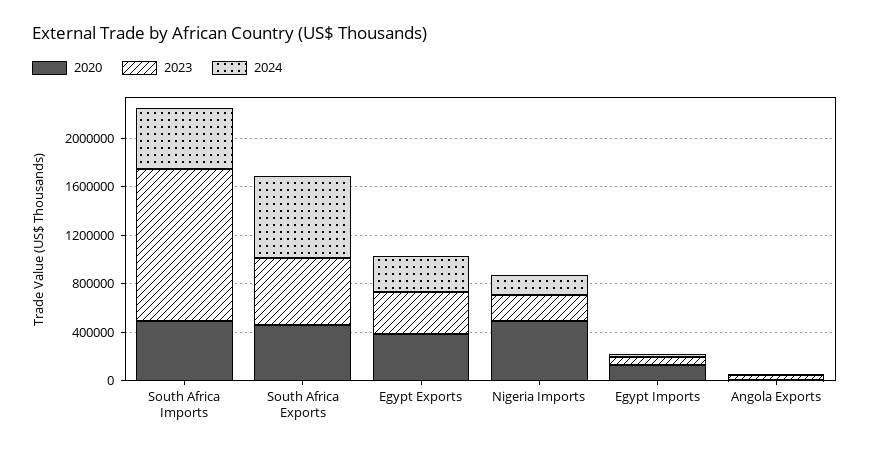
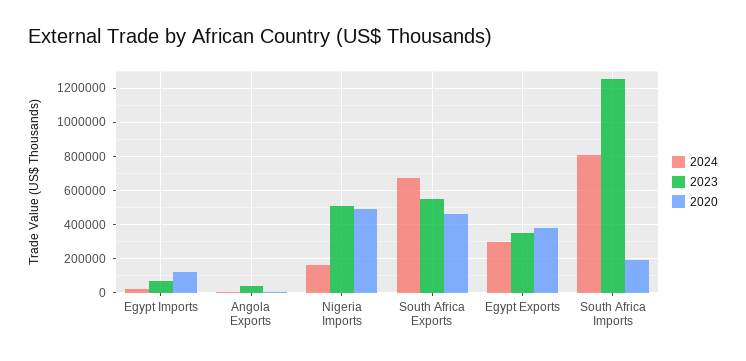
  {
    "2020": {
-     "South Africa Imports": 500000,
+     "South Africa Imports": 200000,
      "South Africa Exports": 450000,
      "Egypt Exports": 400000,
      "Nigeria Imports": 500000,
      "Egypt Imports": 150000,
      "Angola Exports": 0
    },
    "2023": {
      "South Africa Imports": 1250000,
      "South Africa Exports": 550000,
      "Egypt Exports": 350000,
-     "Nigeria Imports": 200000,
+     "Nigeria Imports": 500000,
      "Egypt Imports": 50000,
      "Angola Exports": 50000
    },
    "2024": {
-     "South Africa Imports": 500000,
+     "South Africa Imports": 800000,
      "South Africa Exports": 700000,
      "Egypt Exports": 300000,
      "Nigeria Imports": 150000,
      "Egypt Imports": 0,
      "Angola Exports": 0
    }
  }

